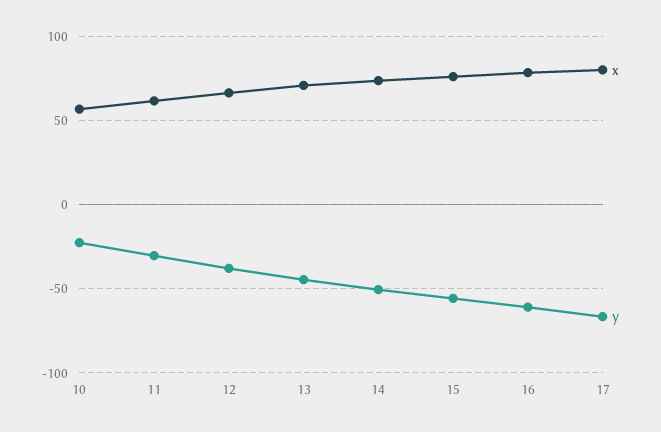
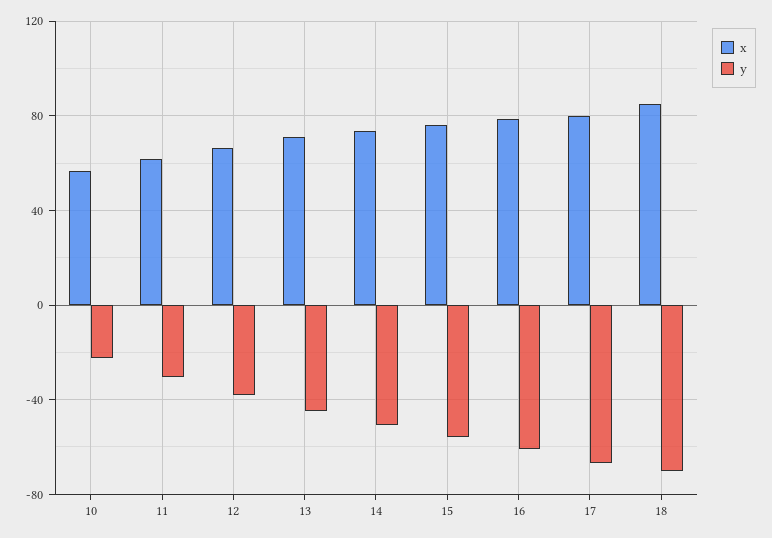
  {
    "x": {
      "10": 55,
      "11": 60,
      "12": 65,
      "13": 70,
      "14": 75,
      "15": 75,
      "16": 80,
-     "17": 80
+     "17": 80,
+     "18": 85
    },
    "y": {
      "10": -25,
      "11": -30,
      "12": -40,
      "13": -45,
      "14": -50,
      "15": -55,
      "16": -60,
-     "17": -65
+     "17": -65,
+     "18": -70
    }
  }

